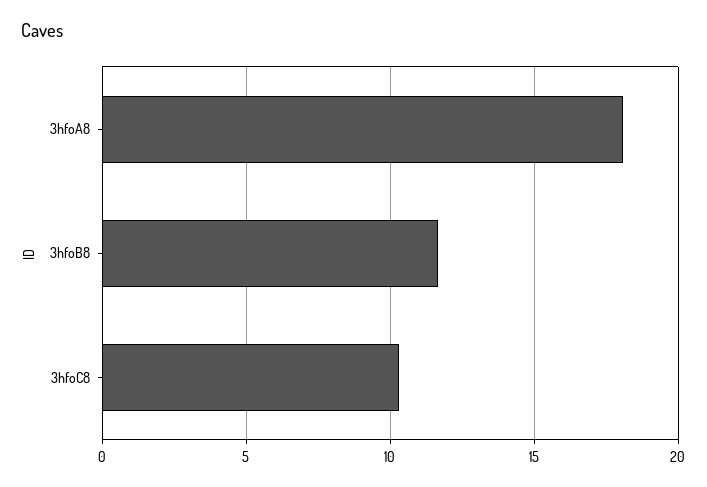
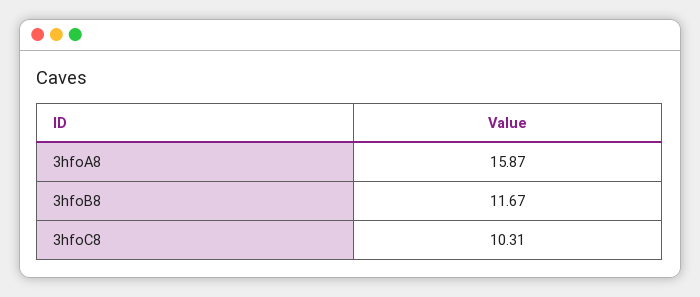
  {
-   "3hfoA8": 18,
+   "3hfoA8": 15.87,
    "3hfoB8": 11.67,
    "3hfoC8": 10.31
  }

